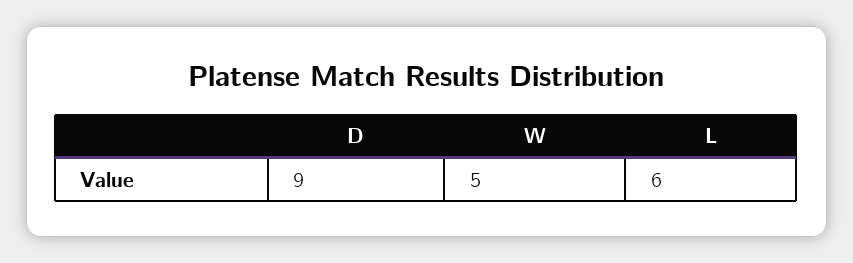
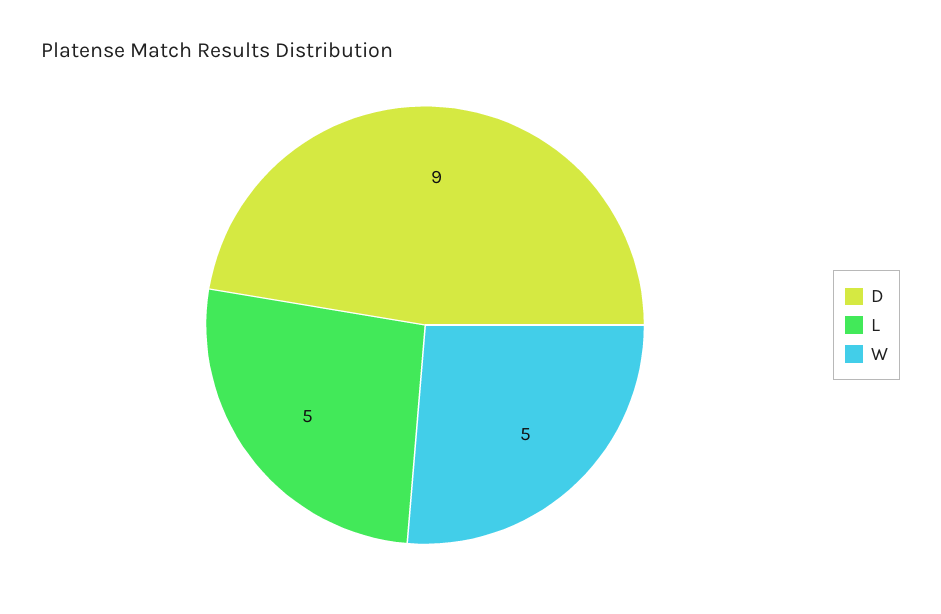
  {
    "D": 9,
    "W": 5,
-   "L": 6
+   "L": 5
  }

